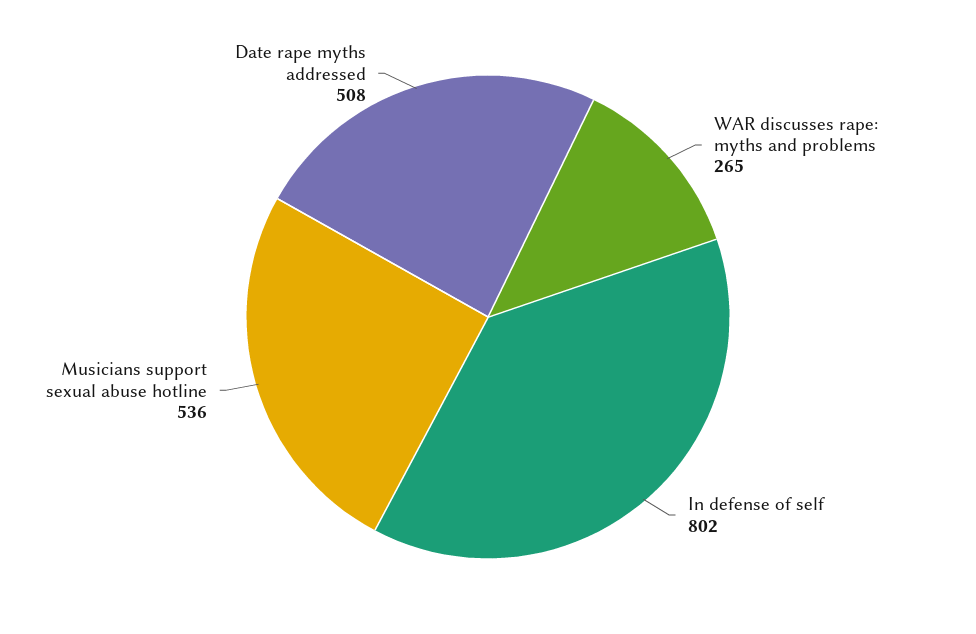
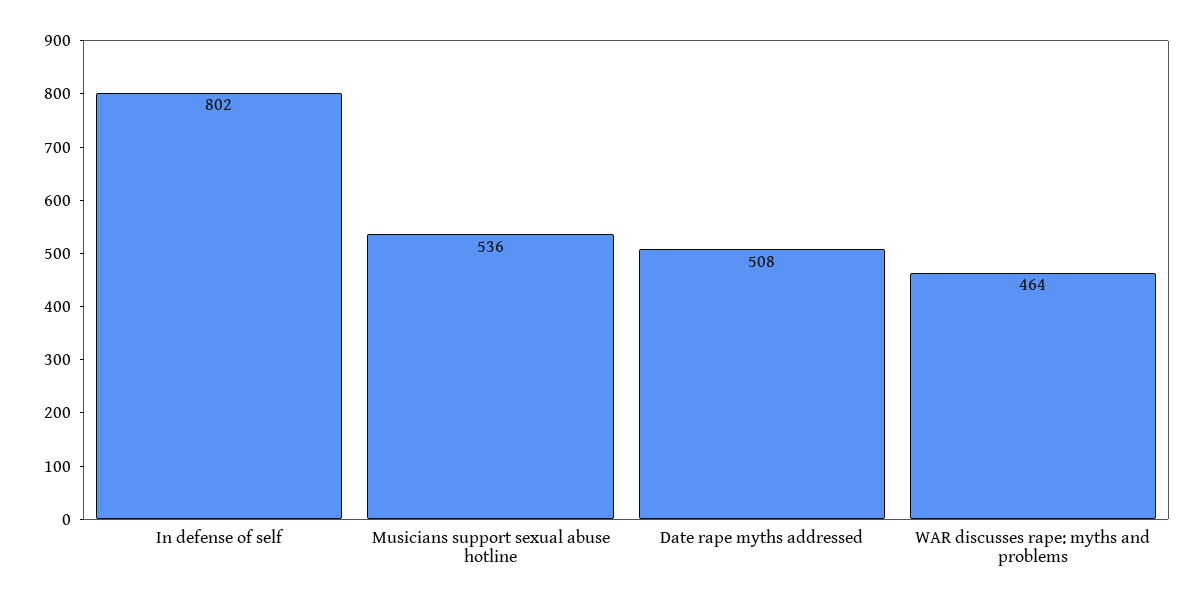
  {
-   "WAR discusses rape: myths and problems": 265,
+   "WAR discusses rape: myths and problems": 464,
    "In defense of self": 802,
    "Musicians support sexual abuse hotline": 536,
    "Date rape myths addressed": 508
  }

